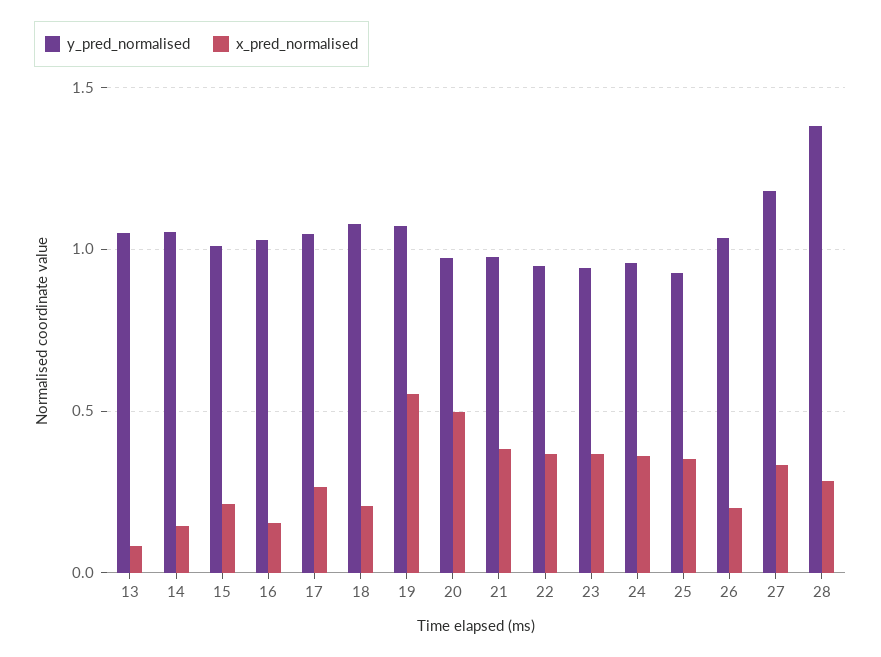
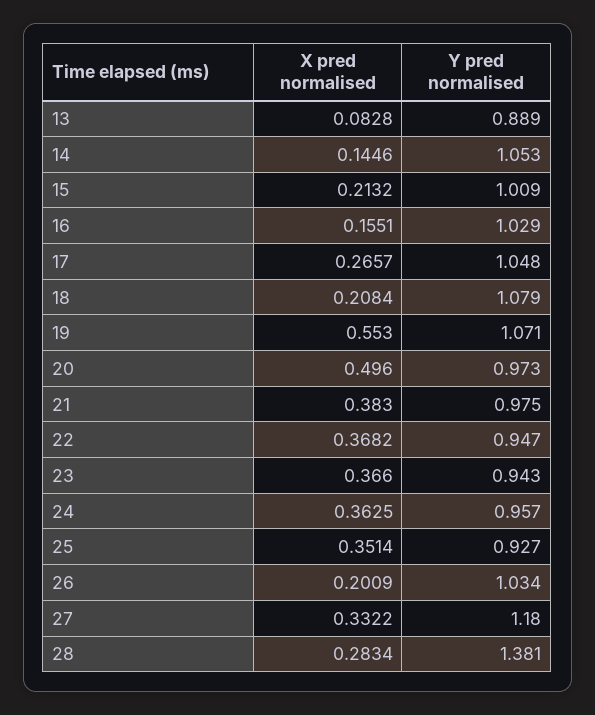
  {
    "y_pred_normalised": {
-     "13": 1.05,
+     "13": 0.889,
      "14": 1.053,
      "15": 1.009,
      "16": 1.029,
      "17": 1.048,
      "18": 1.079,
      "19": 1.071,
      "20": 0.973,
      "21": 0.975,
      "22": 0.947,
      "23": 0.943,
      "24": 0.957,
      "25": 0.927,
      "26": 1.034,
      "27": 1.18,
      "28": 1.381
    },
    "x_pred_normalised": {
      "13": 0.0828,
      "14": 0.1446,
      "15": 0.2132,
      "16": 0.1551,
      "17": 0.2657,
      "18": 0.2084,
      "19": 0.553,
      "20": 0.496,
      "21": 0.383,
      "22": 0.3682,
      "23": 0.366,
      "24": 0.3625,
      "25": 0.3514,
      "26": 0.2009,
      "27": 0.3322,
      "28": 0.2834
    }
  }

